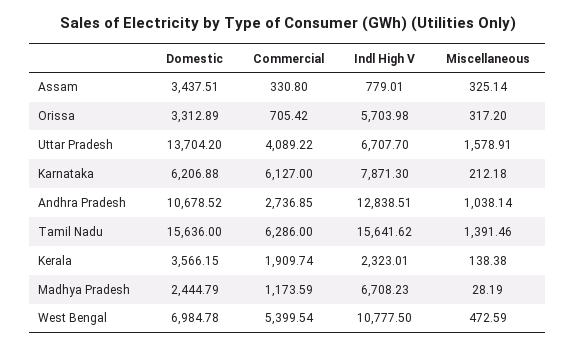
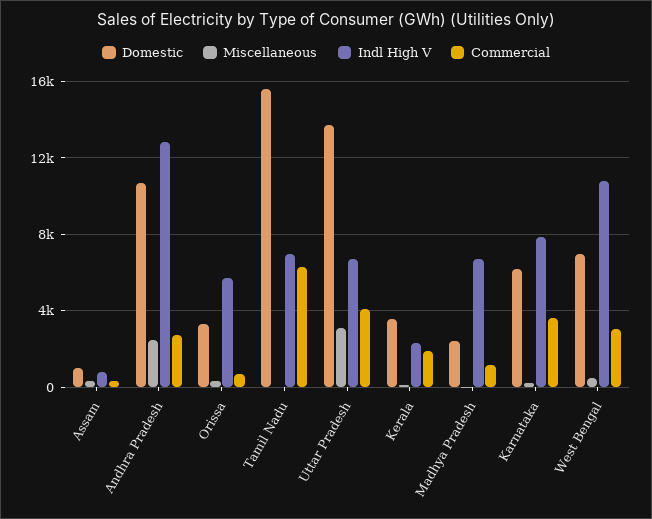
  {
    "Domestic": {
-     "Assam": 3437.51,
+     "Assam": 1000,
      "Orissa": 3312.89,
      "Uttar Pradesh": 13704.2,
      "Karnataka": 6206.88,
      "Andhra Pradesh": 10678.52,
      "Tamil Nadu": 15636,
      "Kerala": 3566.15,
      "Madhya Pradesh": 2444.79,
      "West Bengal": 6984.78
    },
    "Commercial": {
      "Assam": 330.8,
      "Orissa": 705.42,
      "Uttar Pradesh": 4089.22,
-     "Karnataka": 6127,
+     "Karnataka": 3500,
      "Andhra Pradesh": 2736.85,
      "Tamil Nadu": 6286,
      "Kerala": 1909.74,
      "Madhya Pradesh": 1173.59,
-     "West Bengal": 5399.54
+     "West Bengal": 3000
    },
    "Indl High V": {
      "Assam": 779.01,
      "Orissa": 5703.98,
      "Uttar Pradesh": 6707.7,
      "Karnataka": 7871.3,
      "Andhra Pradesh": 12838.51,
-     "Tamil Nadu": 15641.62,
+     "Tamil Nadu": 7000,
      "Kerala": 2323.01,
      "Madhya Pradesh": 6708.23,
      "West Bengal": 10777.5
    },
    "Miscellaneous": {
      "Assam": 325.14,
      "Orissa": 317.2,
-     "Uttar Pradesh": 1578.91,
+     "Uttar Pradesh": 3000,
      "Karnataka": 212.18,
-     "Andhra Pradesh": 1038.14,
+     "Andhra Pradesh": 2500,
-     "Tamil Nadu": 1391.46,
+     "Tamil Nadu": 0,
      "Kerala": 138.38,
      "Madhya Pradesh": 28.19,
      "West Bengal": 472.59
    }
  }

